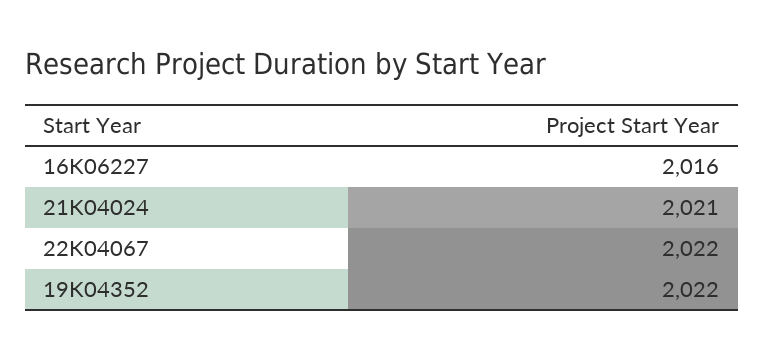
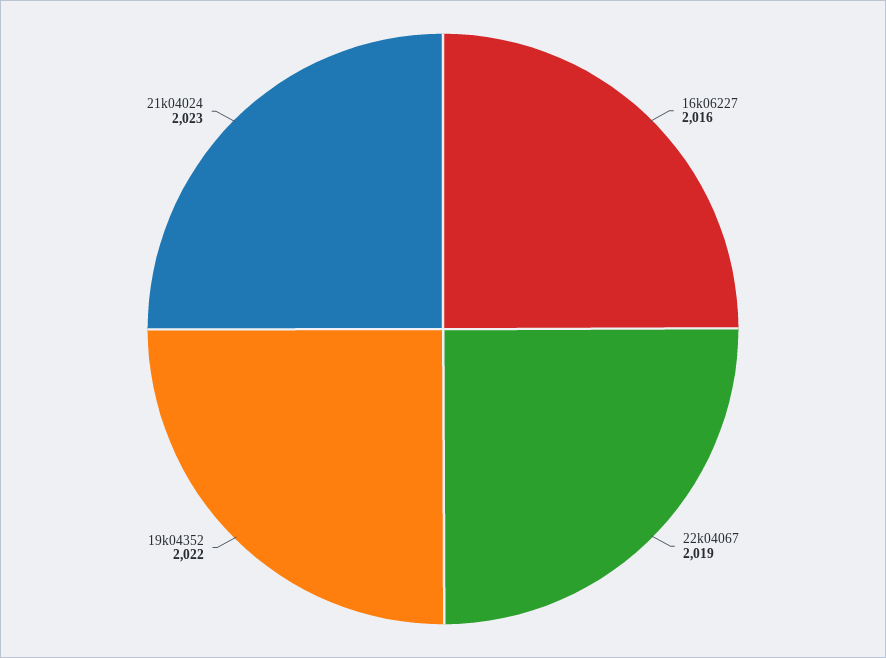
  {
    "16K06227": 2016,
-   "21K04024": 2021,
+   "21K04024": 2023,
-   "22K04067": 2022,
+   "22K04067": 2019,
    "19K04352": 2022
  }

